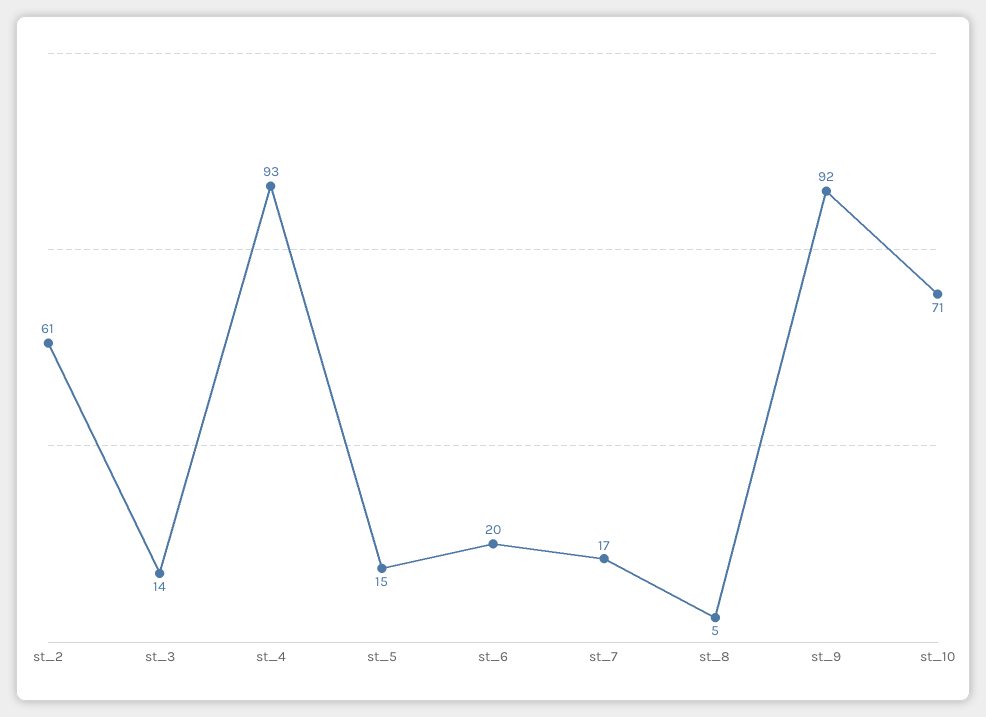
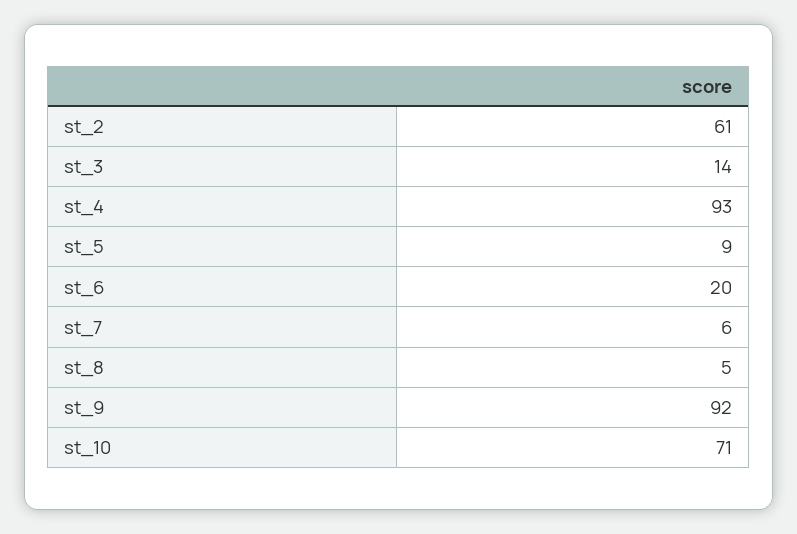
  {
    "st_2": 61,
    "st_3": 14,
    "st_4": 93,
-   "st_5": 15,
+   "st_5": 9,
    "st_6": 20,
-   "st_7": 17,
+   "st_7": 6,
    "st_8": 5,
    "st_9": 92,
    "st_10": 71
  }

